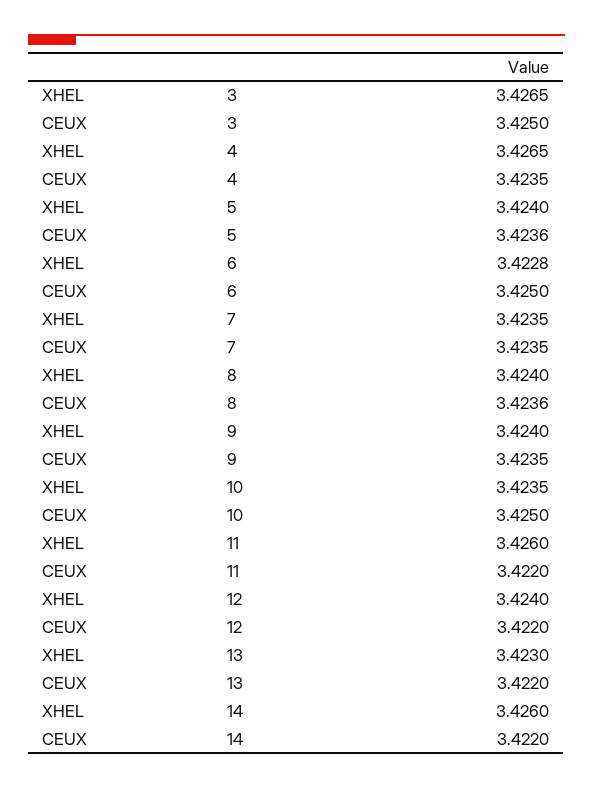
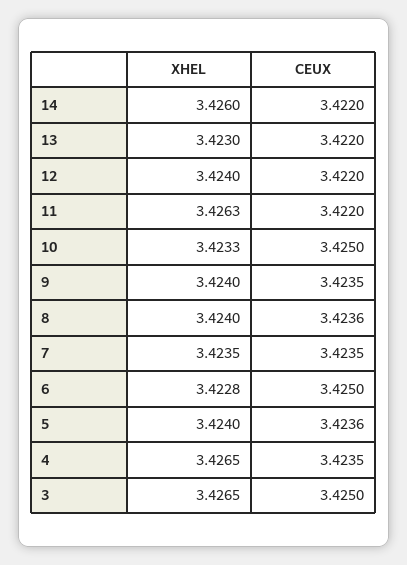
  {
    "XHEL": {
      "3": 3.4265,
      "4": 3.4265,
      "5": 3.424,
      "6": 3.4228,
      "7": 3.4235,
      "8": 3.424,
      "9": 3.424,
-     "10": 3.4235,
+     "10": 3.4233,
-     "11": 3.426,
+     "11": 3.4263,
      "12": 3.424,
      "13": 3.423,
      "14": 3.426
    },
    "CEUX": {
      "3": 3.425,
      "4": 3.4235,
      "5": 3.4236,
      "6": 3.425,
      "7": 3.4235,
      "8": 3.4236,
      "9": 3.4235,
      "10": 3.425,
      "11": 3.422,
      "12": 3.422,
      "13": 3.422,
      "14": 3.422
    }
  }

